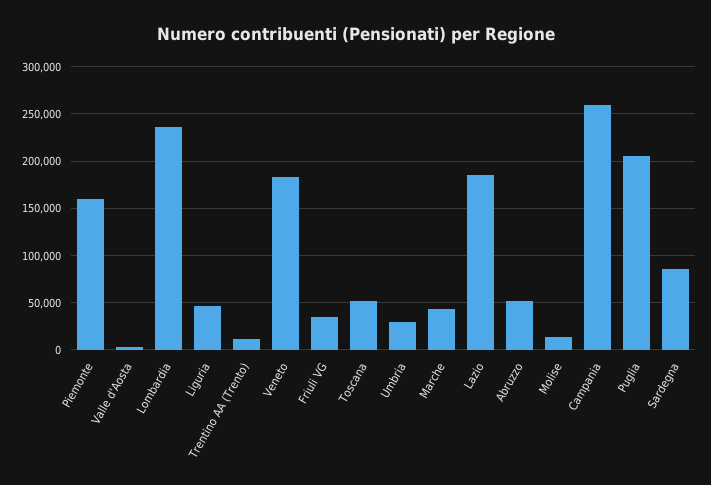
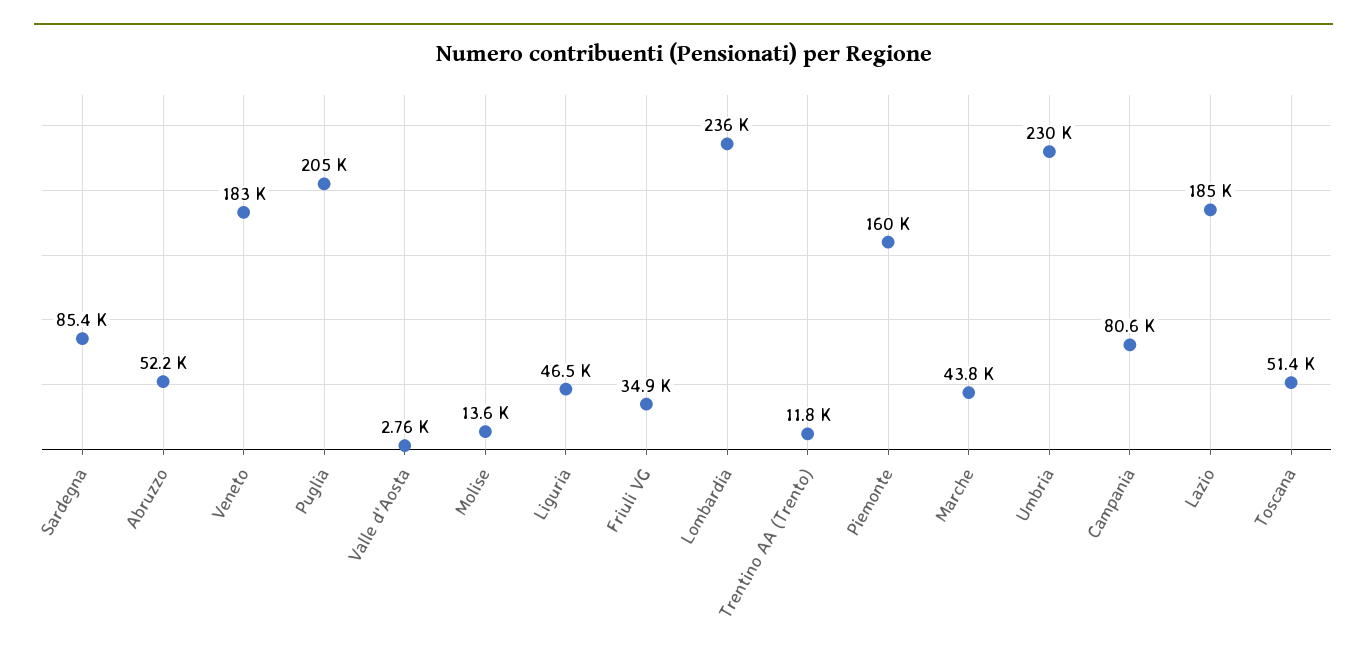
  {
    "Piemonte": 160000,
    "Valle d'Aosta": 2760,
    "Lombardia": 236000,
    "Liguria": 46500,
    "Trentino AA (Trento)": 11800,
    "Veneto": 183000,
    "Friuli VG": 34900,
    "Toscana": 51400,
-   "Umbria": 30000,
+   "Umbria": 230000,
    "Marche": 43800,
    "Lazio": 185000,
    "Abruzzo": 52200,
    "Molise": 13600,
-   "Campania": 260000,
+   "Campania": 80600,
    "Puglia": 205000,
    "Sardegna": 85400
  }

